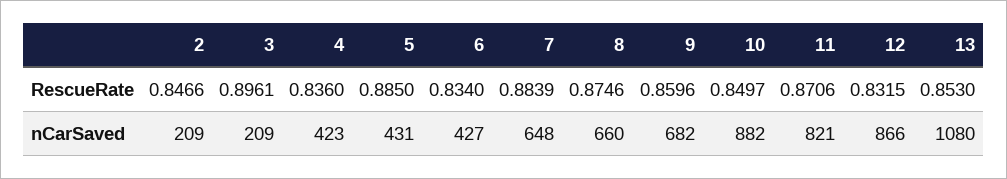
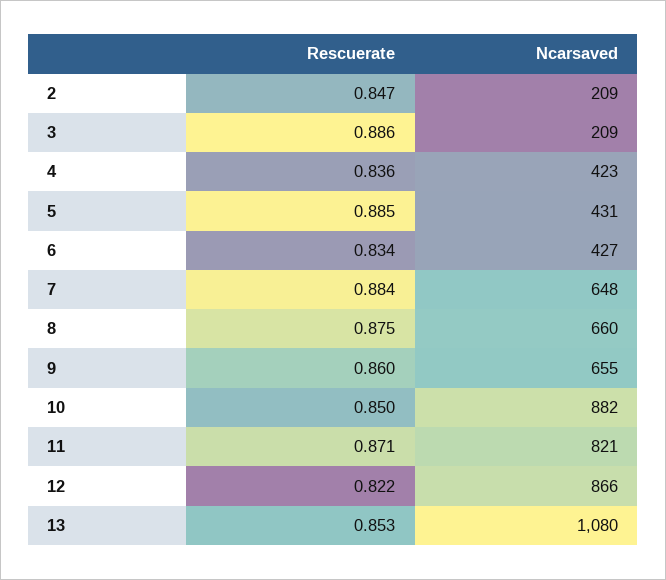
  {
    "2": {
      "RescueRate": 0.8466,
      "nCarSaved": 209
    },
    "3": {
-     "RescueRate": 0.8961,
+     "RescueRate": 0.886,
      "nCarSaved": 209
    },
    "4": {
      "RescueRate": 0.836,
      "nCarSaved": 423
    },
    "5": {
      "RescueRate": 0.885,
      "nCarSaved": 431
    },
    "6": {
      "RescueRate": 0.834,
      "nCarSaved": 427
    },
    "7": {
      "RescueRate": 0.8839,
      "nCarSaved": 648
    },
    "8": {
      "RescueRate": 0.8746,
      "nCarSaved": 660
    },
    "9": {
      "RescueRate": 0.8596,
-     "nCarSaved": 682
+     "nCarSaved": 655
    },
    "10": {
      "RescueRate": 0.8497,
      "nCarSaved": 882
    },
    "11": {
      "RescueRate": 0.8706,
      "nCarSaved": 821
    },
    "12": {
-     "RescueRate": 0.8315,
+     "RescueRate": 0.822,
      "nCarSaved": 866
    },
    "13": {
      "RescueRate": 0.853,
      "nCarSaved": 1080
    }
  }

